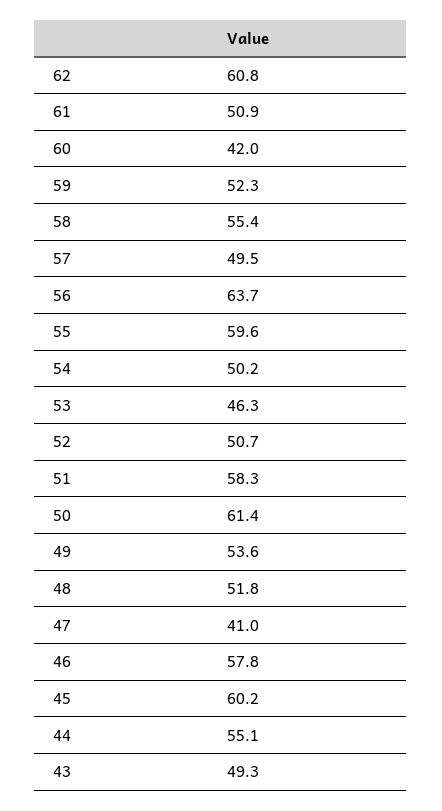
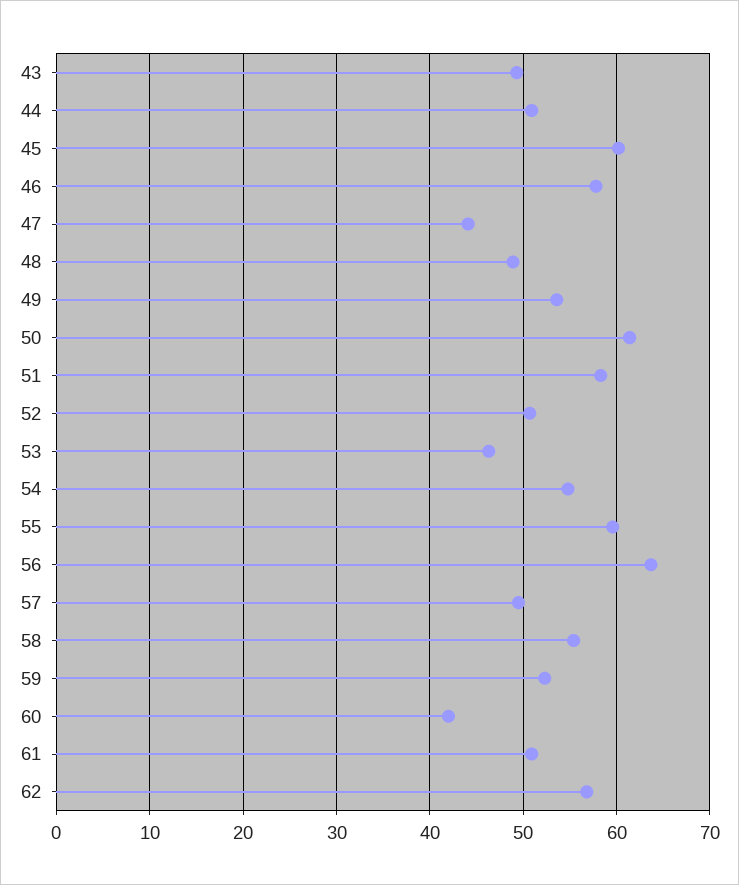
  {
-   "62": 60.8,
+   "62": 57,
    "61": 50.9,
    "60": 42,
    "59": 52.3,
    "58": 55.4,
    "57": 49.5,
    "56": 63.7,
    "55": 59.6,
-   "54": 50.2,
+   "54": 55,
    "53": 46.3,
    "52": 50.7,
    "51": 58.3,
    "50": 61.4,
    "49": 53.6,
-   "48": 51.8,
+   "48": 49,
-   "47": 41,
+   "47": 44,
    "46": 57.8,
    "45": 60.2,
-   "44": 55.1,
+   "44": 51,
    "43": 49.3
  }

